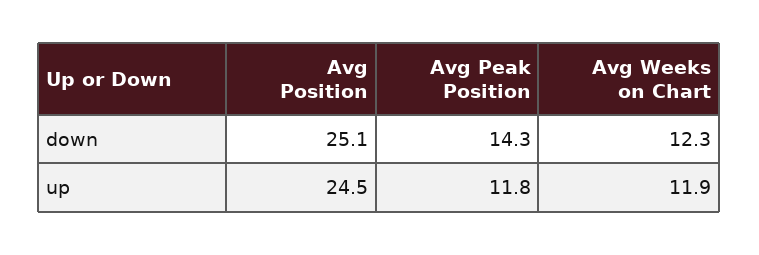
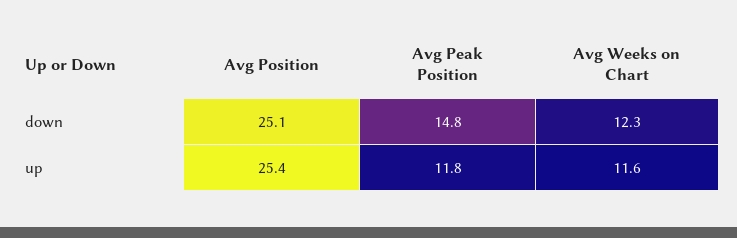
  {
    "Avg Position": {
      "down": 25.1,
-     "up": 24.5
+     "up": 25.4
    },
    "Avg Peak Position": {
-     "down": 14.3,
+     "down": 14.8,
      "up": 11.8
    },
    "Avg Weeks on Chart": {
      "down": 12.3,
-     "up": 11.9
+     "up": 11.6
    }
  }

